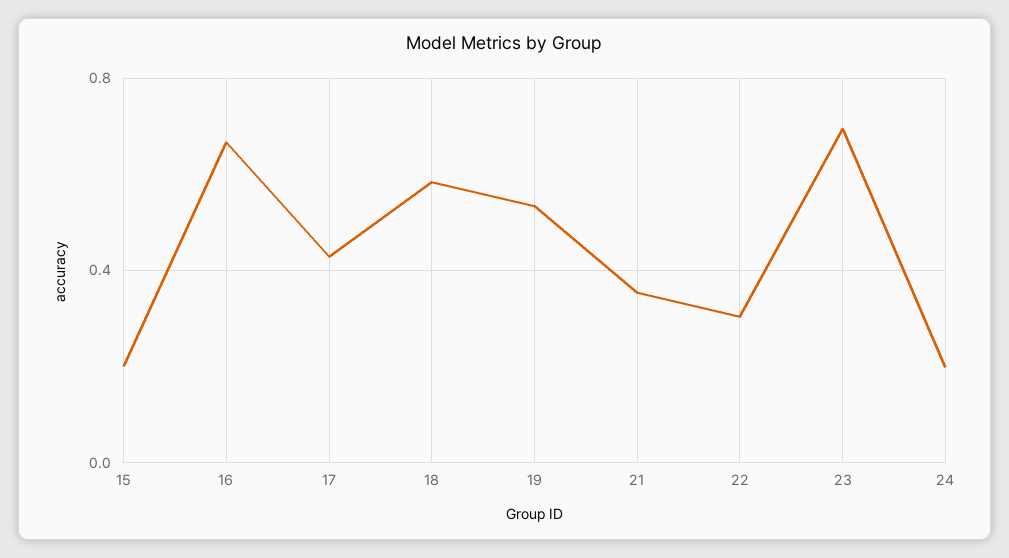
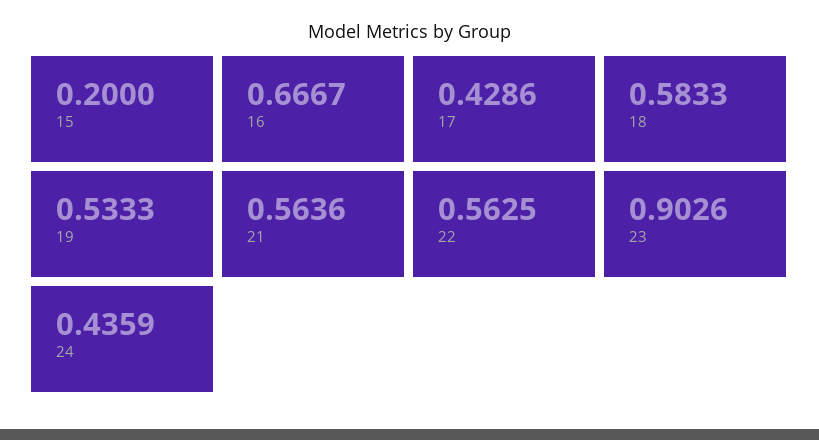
  {
    "15": 0.2,
    "16": 0.6667,
    "17": 0.4286,
    "18": 0.5833,
    "19": 0.5333,
-   "21": 0.35,
+   "21": 0.5636,
-   "22": 0.3,
+   "22": 0.5625,
-   "23": 0.7,
+   "23": 0.9026,
-   "24": 0.2
+   "24": 0.4359
  }

